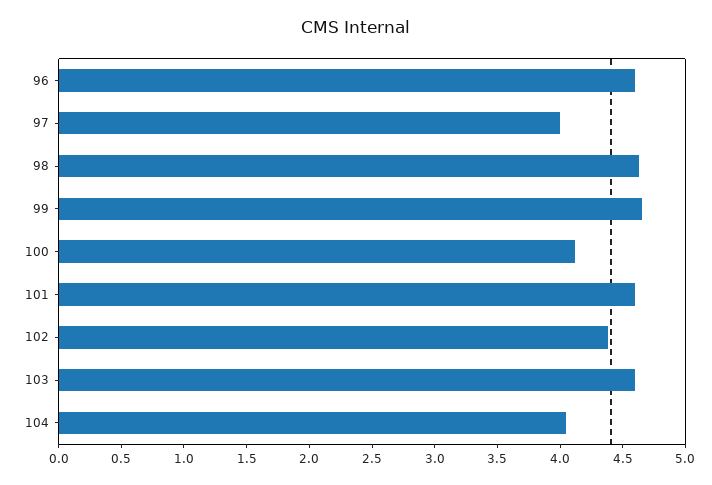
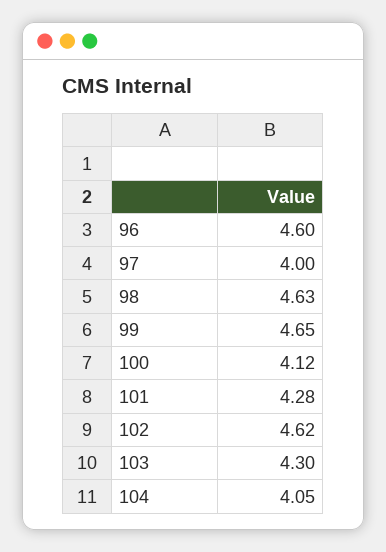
  {
    "96": 4.6,
    "97": 4,
    "98": 4.63,
    "99": 4.65,
    "100": 4.12,
-   "101": 4.6,
+   "101": 4.28,
-   "102": 4.4,
+   "102": 4.62,
-   "103": 4.6,
+   "103": 4.3,
    "104": 4.05
  }

